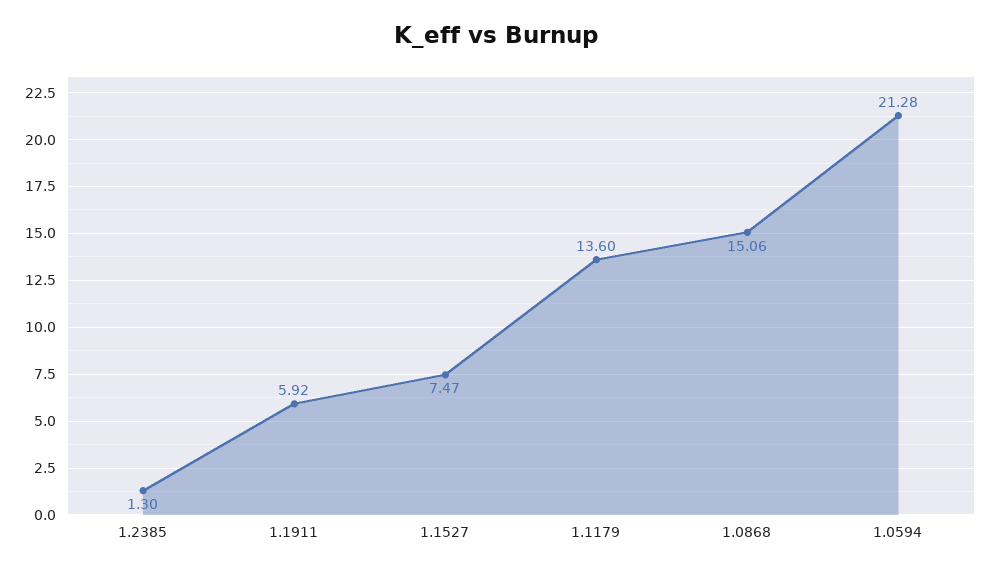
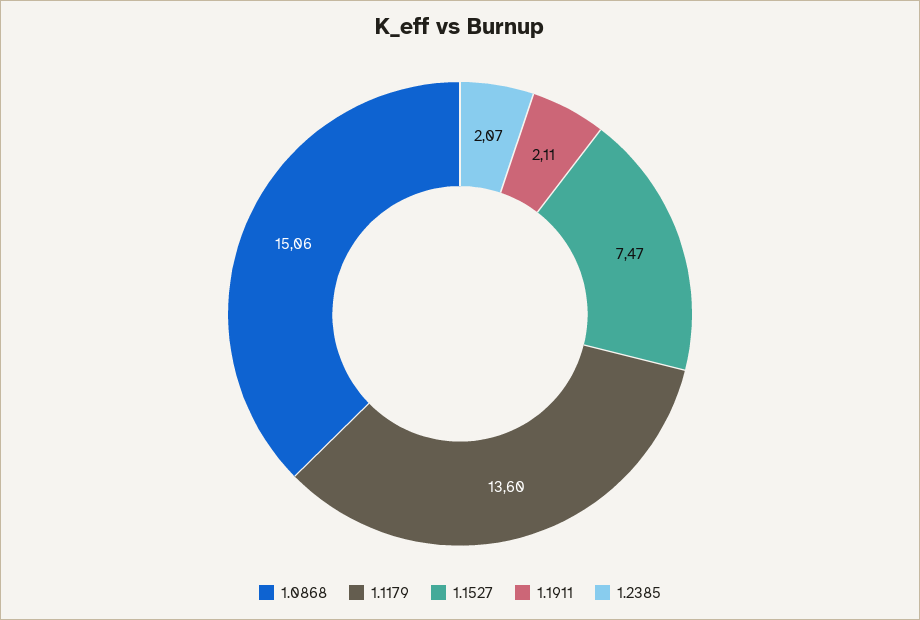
  {
-   "1.2385": 1.3,
+   "1.2385": 2.07,
-   "1.1911": 5.92,
+   "1.1911": 2.11,
    "1.1527": 7.47,
    "1.1179": 13.6,
-   "1.0868": 15.06,
+   "1.0868": 15.06
-   "1.0594": 21.28
  }

